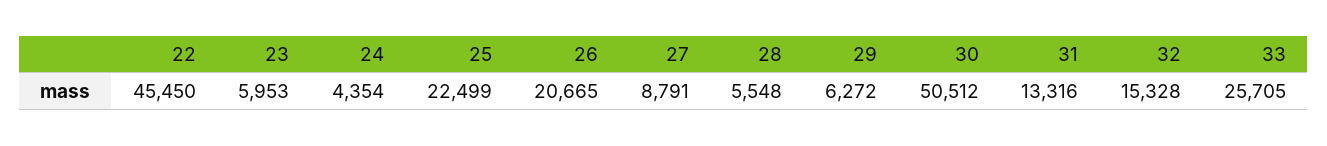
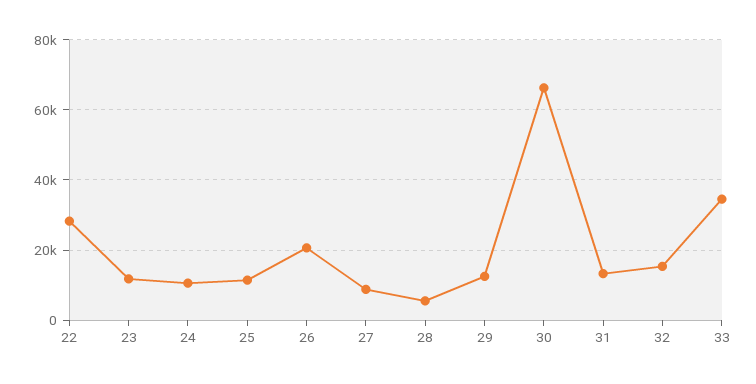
  {
-   "22": 45450,
+   "22": 28000,
-   "23": 5953,
+   "23": 12000,
-   "24": 4354,
+   "24": 10000,
-   "25": 22499,
+   "25": 12000,
    "26": 20665,
    "27": 8791,
    "28": 5548,
-   "29": 6272,
+   "29": 12000,
-   "30": 50512,
+   "30": 66000,
    "31": 13316,
    "32": 15328,
-   "33": 25705
+   "33": 34000
  }

